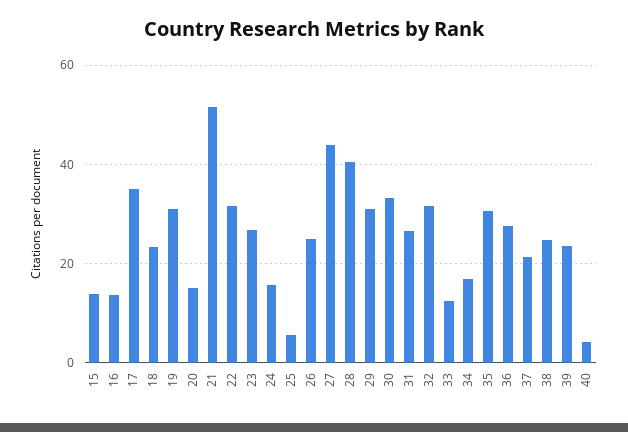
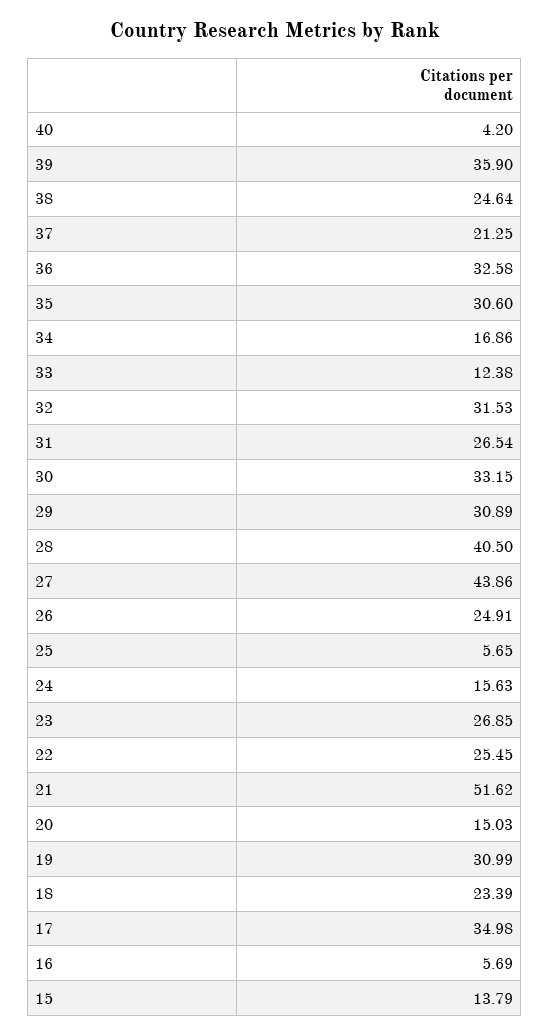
  {
    "15": 13.79,
-   "16": 14,
+   "16": 5.69,
    "17": 34.98,
    "18": 23.39,
    "19": 30.99,
    "20": 15.03,
    "21": 51.62,
-   "22": 32,
+   "22": 25.45,
    "23": 26.85,
    "24": 15.63,
    "25": 5.65,
    "26": 24.91,
    "27": 43.86,
    "28": 40.5,
    "29": 30.89,
    "30": 33.15,
    "31": 26.54,
    "32": 31.53,
    "33": 12.38,
    "34": 16.86,
    "35": 30.6,
-   "36": 28,
+   "36": 32.58,
    "37": 21.25,
    "38": 24.64,
-   "39": 24,
+   "39": 35.9,
    "40": 4.2
  }

